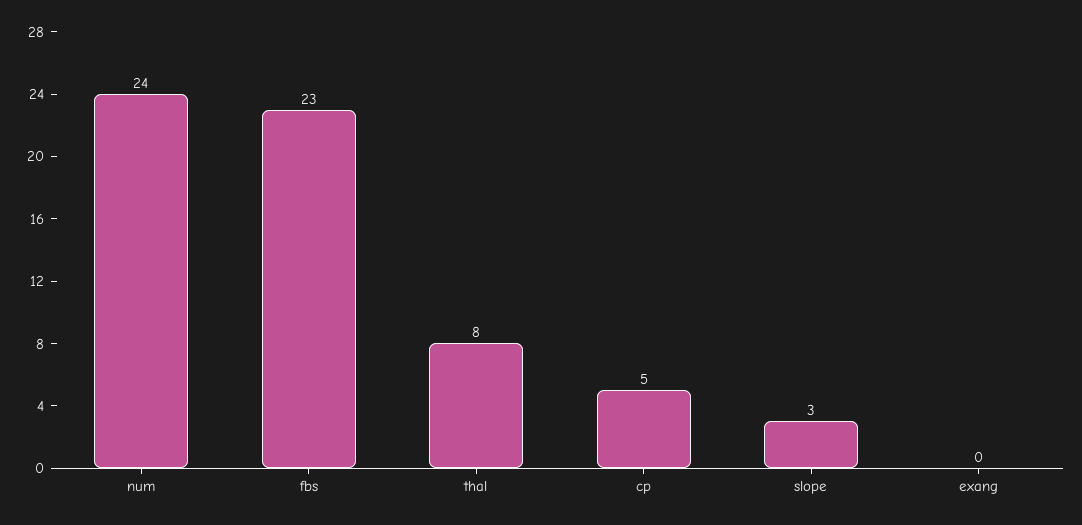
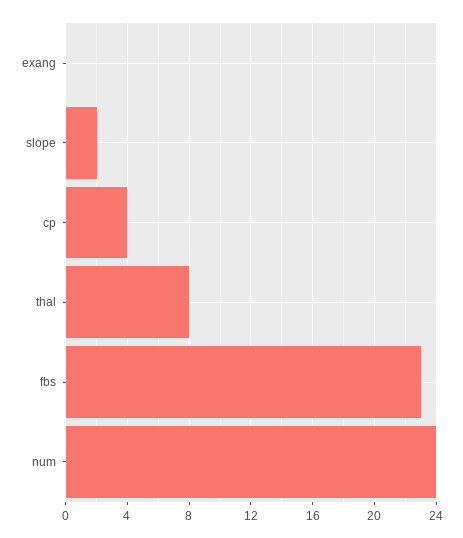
  {
    "num": 24,
    "fbs": 23,
    "thal": 8,
-   "cp": 5,
+   "cp": 4,
-   "slope": 3,
+   "slope": 2,
    "exang": 0
  }

